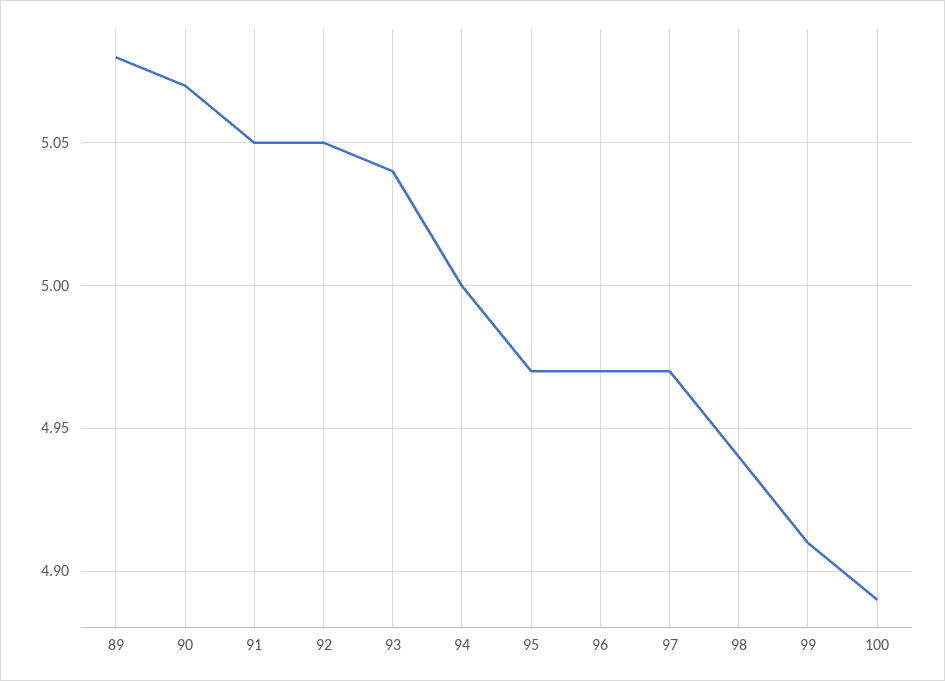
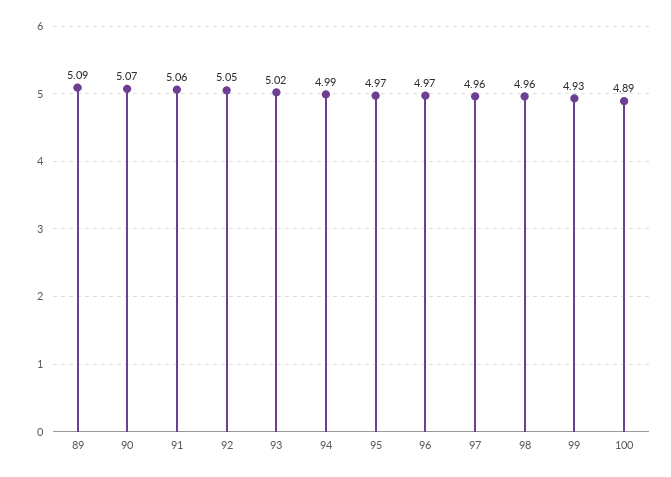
  {
-   "89": 5.08,
+   "89": 5.09,
    "90": 5.07,
-   "91": 5.05,
+   "91": 5.06,
    "92": 5.05,
-   "93": 5.04,
+   "93": 5.02,
-   "94": 5,
+   "94": 4.99,
    "95": 4.97,
    "96": 4.97,
-   "97": 4.97,
+   "97": 4.96,
-   "98": 4.94,
+   "98": 4.96,
-   "99": 4.91,
+   "99": 4.93,
    "100": 4.89
  }

